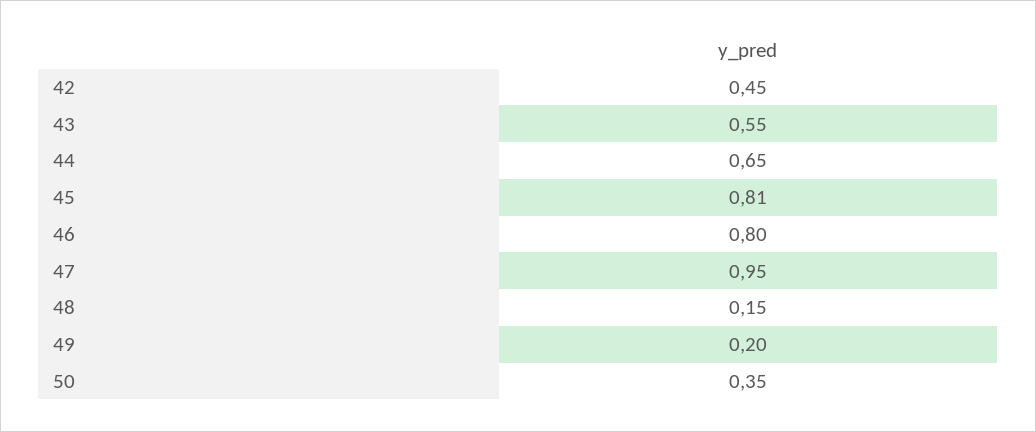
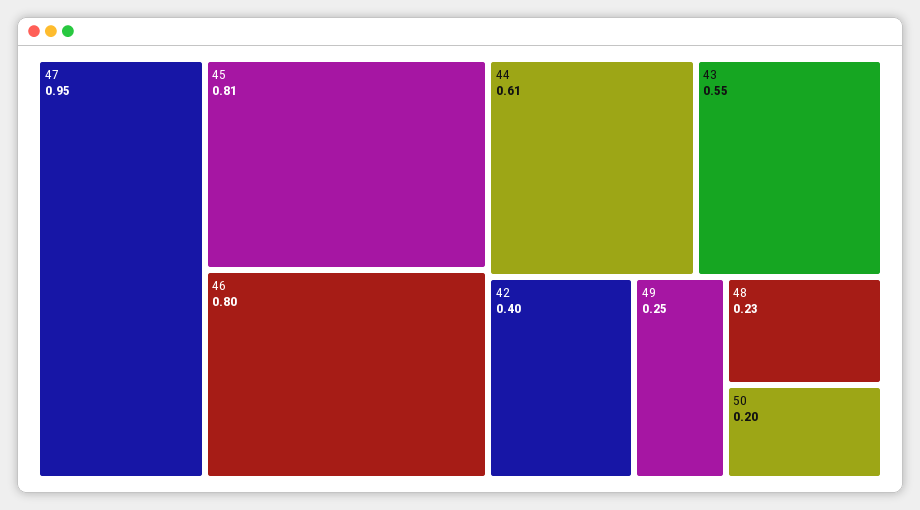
  {
-   "42": 0.45,
+   "42": 0.4,
    "43": 0.55,
-   "44": 0.65,
+   "44": 0.61,
    "45": 0.81,
    "46": 0.8,
    "47": 0.95,
-   "48": 0.15,
+   "48": 0.23,
-   "49": 0.2,
+   "49": 0.25,
-   "50": 0.35
+   "50": 0.2
  }

